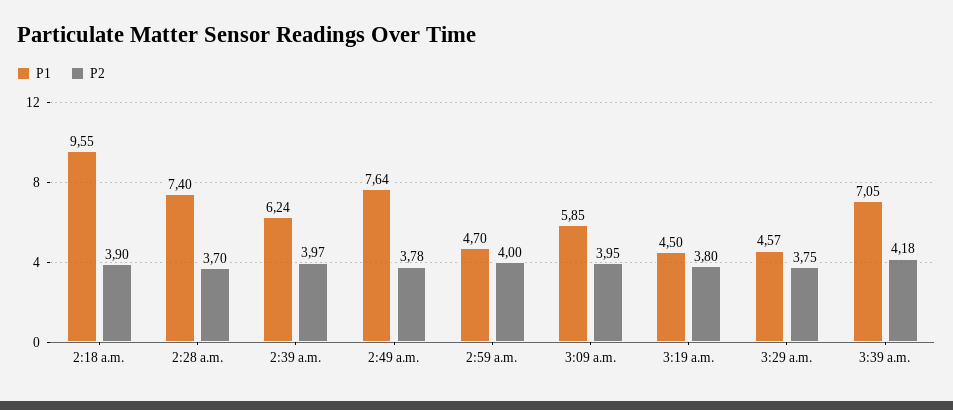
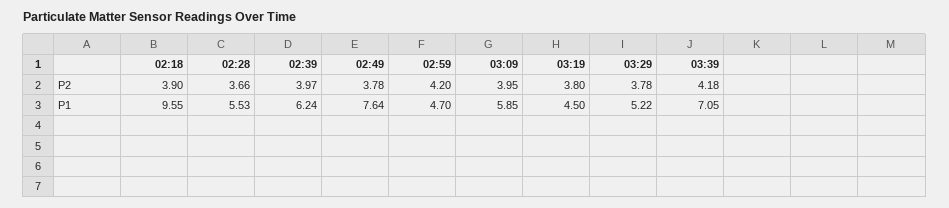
  {
    "P1": {
      "2:18 a.m.": 9.55,
-     "2:28 a.m.": 7.4,
+     "2:28 a.m.": 5.53,
      "2:39 a.m.": 6.24,
      "2:49 a.m.": 7.64,
      "2:59 a.m.": 4.7,
      "3:09 a.m.": 5.85,
      "3:19 a.m.": 4.5,
-     "3:29 a.m.": 4.57,
+     "3:29 a.m.": 5.22,
      "3:39 a.m.": 7.05
    },
    "P2": {
      "2:18 a.m.": 3.9,
-     "2:28 a.m.": 3.7,
+     "2:28 a.m.": 3.66,
      "2:39 a.m.": 3.97,
      "2:49 a.m.": 3.78,
-     "2:59 a.m.": 4,
+     "2:59 a.m.": 4.2,
      "3:09 a.m.": 3.95,
      "3:19 a.m.": 3.8,
-     "3:29 a.m.": 3.75,
+     "3:29 a.m.": 3.78,
      "3:39 a.m.": 4.18
    }
  }

